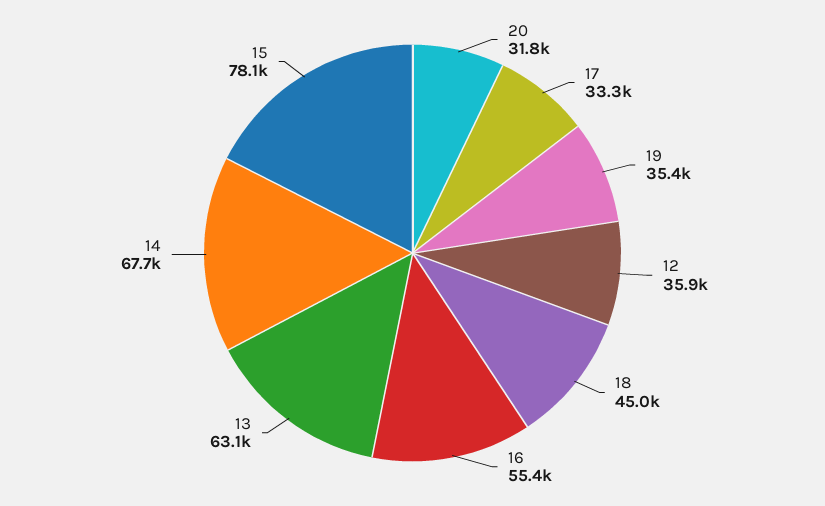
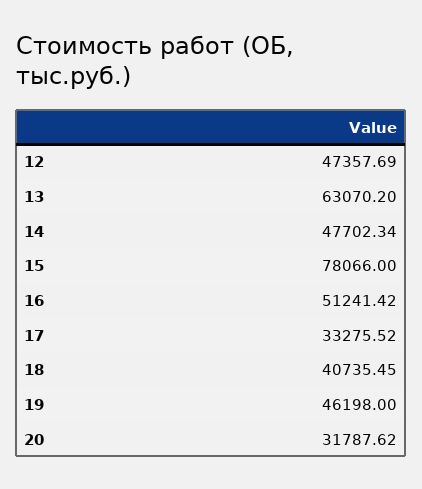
  {
    "20": 31787.62,
    "17": 33275.52,
-   "19": 35400,
+   "19": 46198,
-   "12": 35900,
+   "12": 47357.69,
-   "18": 45000,
+   "18": 40735.45,
-   "16": 55400,
+   "16": 51241.42,
    "13": 63070.2,
-   "14": 67700,
+   "14": 47702.34,
    "15": 78066
  }

